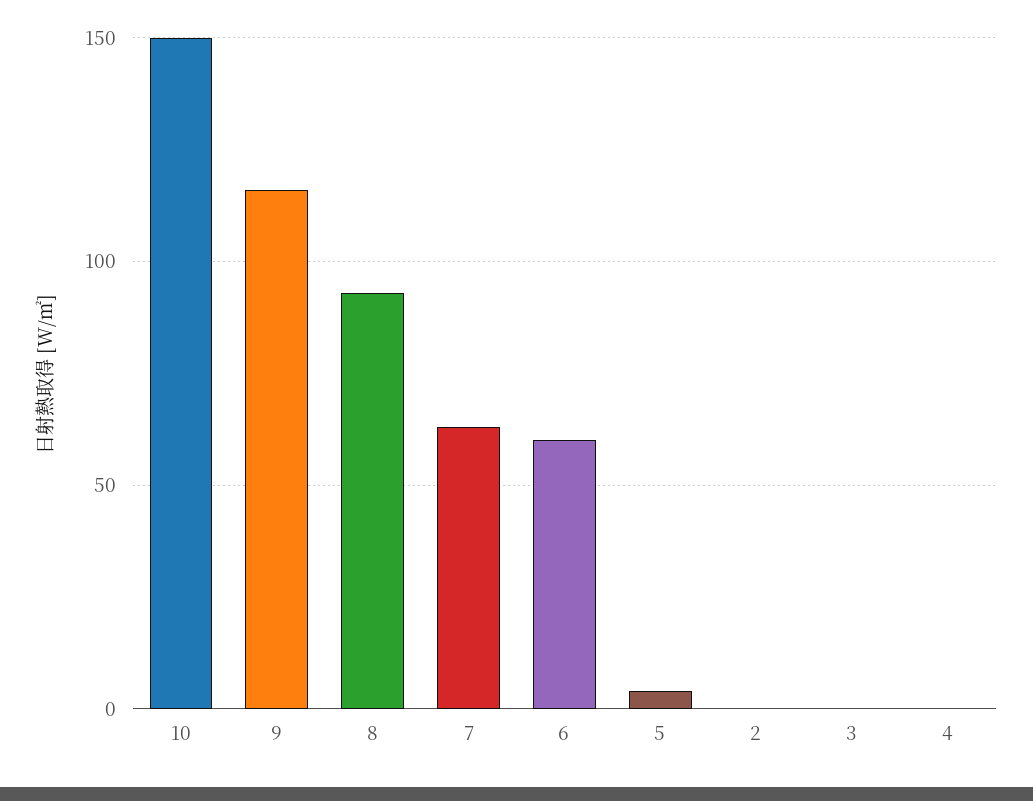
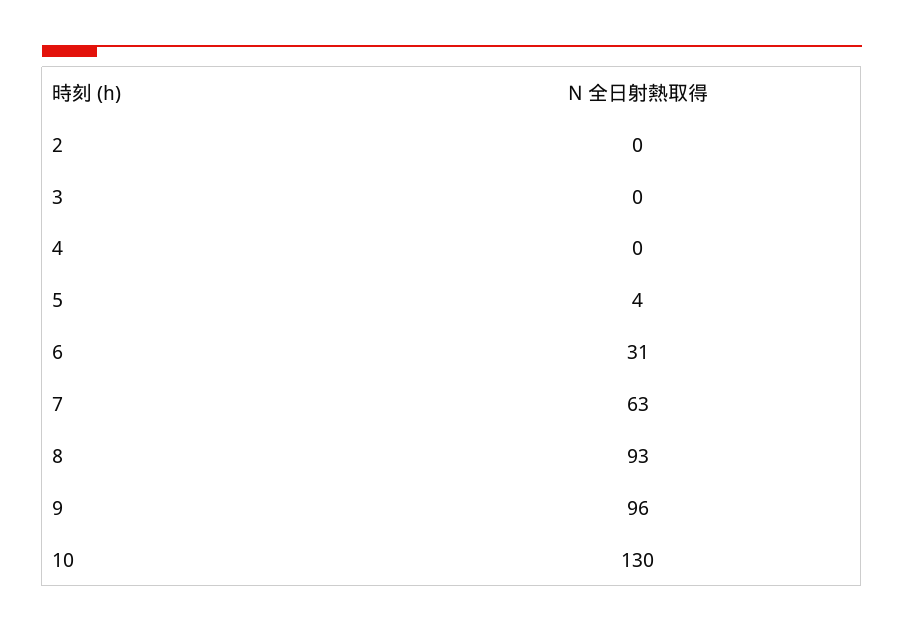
  {
-   "10": 150,
+   "10": 130,
-   "9": 115,
+   "9": 96,
    "8": 93,
    "7": 63,
-   "6": 60,
+   "6": 31,
    "5": 4,
    "2": 0,
    "3": 0,
    "4": 0
  }

